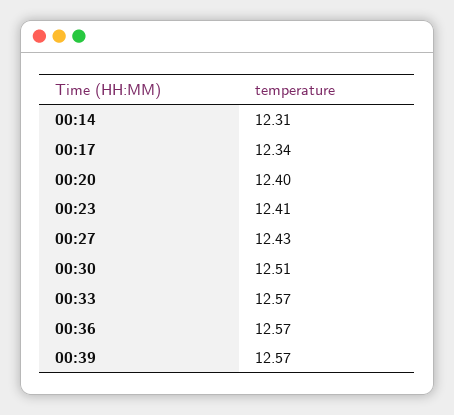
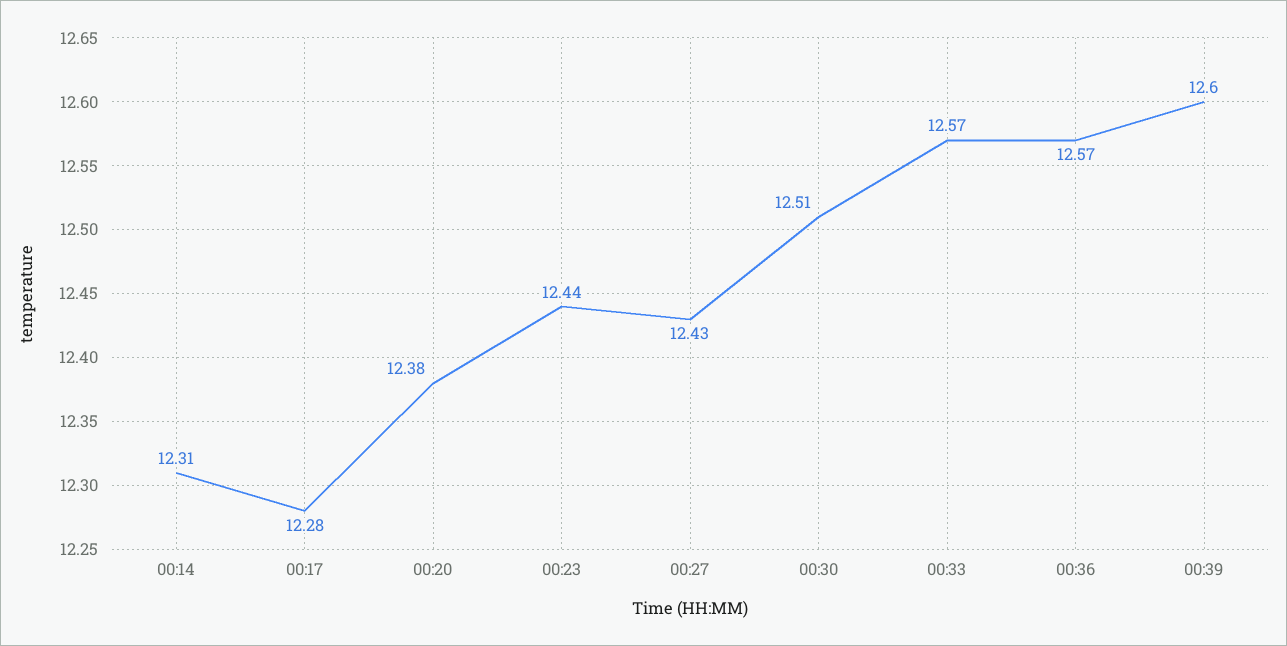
  {
    "00:14": 12.31,
-   "00:17": 12.34,
+   "00:17": 12.28,
-   "00:20": 12.4,
+   "00:20": 12.38,
-   "00:23": 12.41,
+   "00:23": 12.44,
    "00:27": 12.43,
    "00:30": 12.51,
    "00:33": 12.57,
    "00:36": 12.57,
-   "00:39": 12.57
+   "00:39": 12.6
  }

